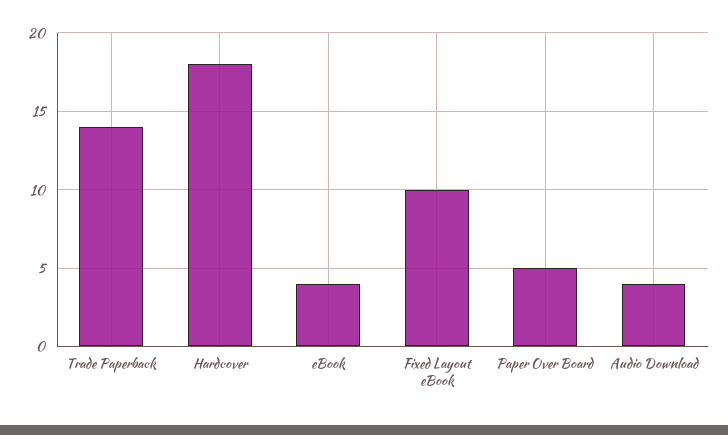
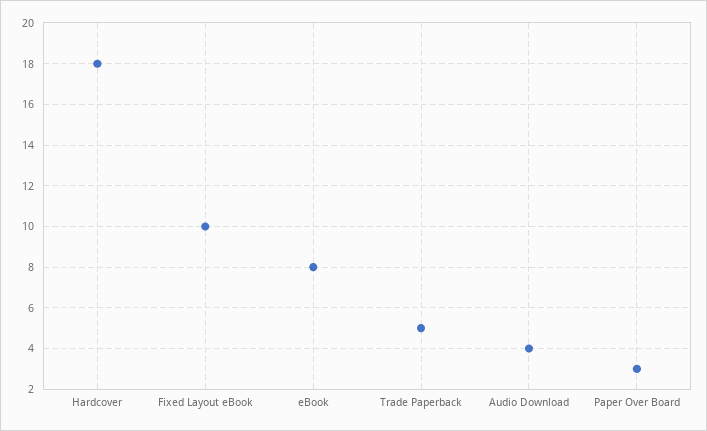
  {
-   "Trade Paperback": 14,
+   "Trade Paperback": 5,
    "Hardcover": 18,
-   "eBook": 4,
+   "eBook": 8,
    "Fixed Layout eBook": 10,
-   "Paper Over Board": 5,
+   "Paper Over Board": 3,
    "Audio Download": 4
  }

